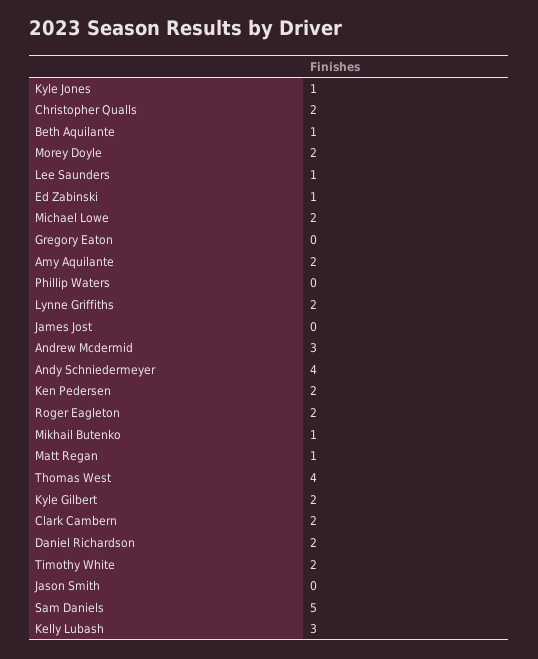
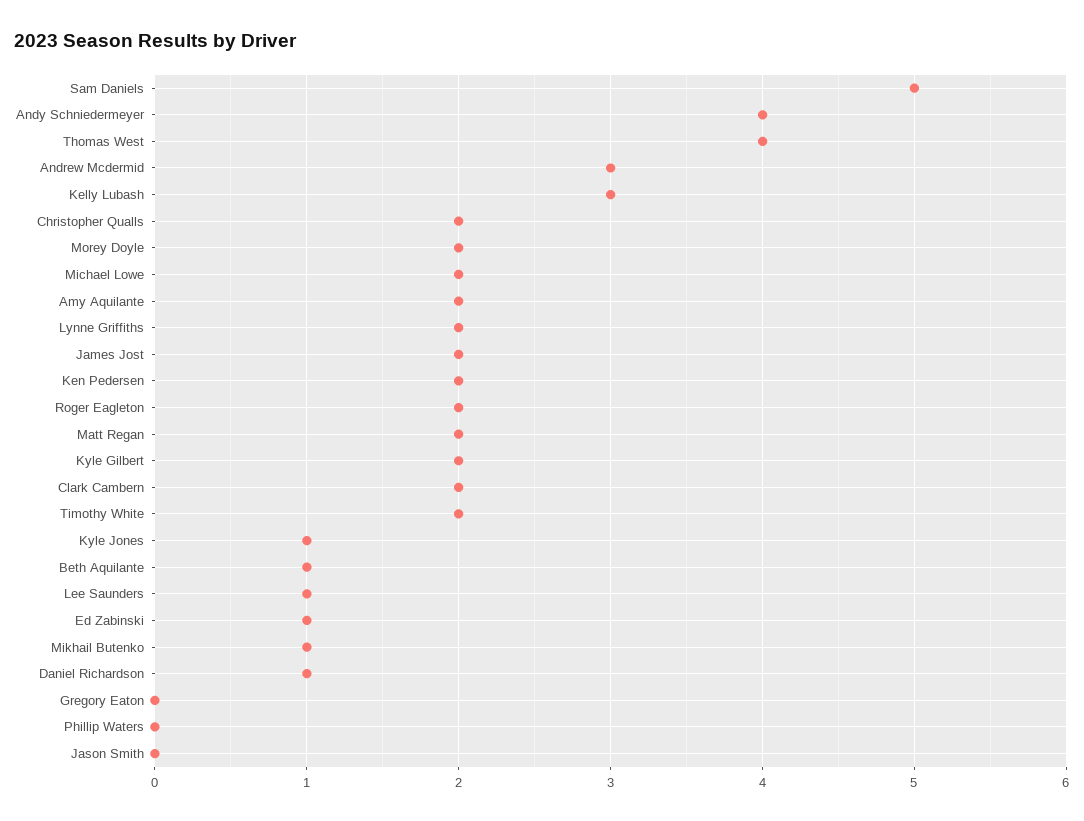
  {
    "Kyle Jones": 1,
    "Christopher Qualls": 2,
    "Beth Aquilante": 1,
    "Morey Doyle": 2,
    "Lee Saunders": 1,
    "Ed Zabinski": 1,
    "Michael Lowe": 2,
    "Gregory Eaton": 0,
    "Amy Aquilante": 2,
    "Phillip Waters": 0,
    "Lynne Griffiths": 2,
-   "James Jost": 0,
+   "James Jost": 2,
    "Andrew Mcdermid": 3,
    "Andy Schniedermeyer": 4,
    "Ken Pedersen": 2,
    "Roger Eagleton": 2,
    "Mikhail Butenko": 1,
-   "Matt Regan": 1,
+   "Matt Regan": 2,
    "Thomas West": 4,
    "Kyle Gilbert": 2,
    "Clark Cambern": 2,
-   "Daniel Richardson": 2,
+   "Daniel Richardson": 1,
    "Timothy White": 2,
    "Jason Smith": 0,
    "Sam Daniels": 5,
    "Kelly Lubash": 3
  }

